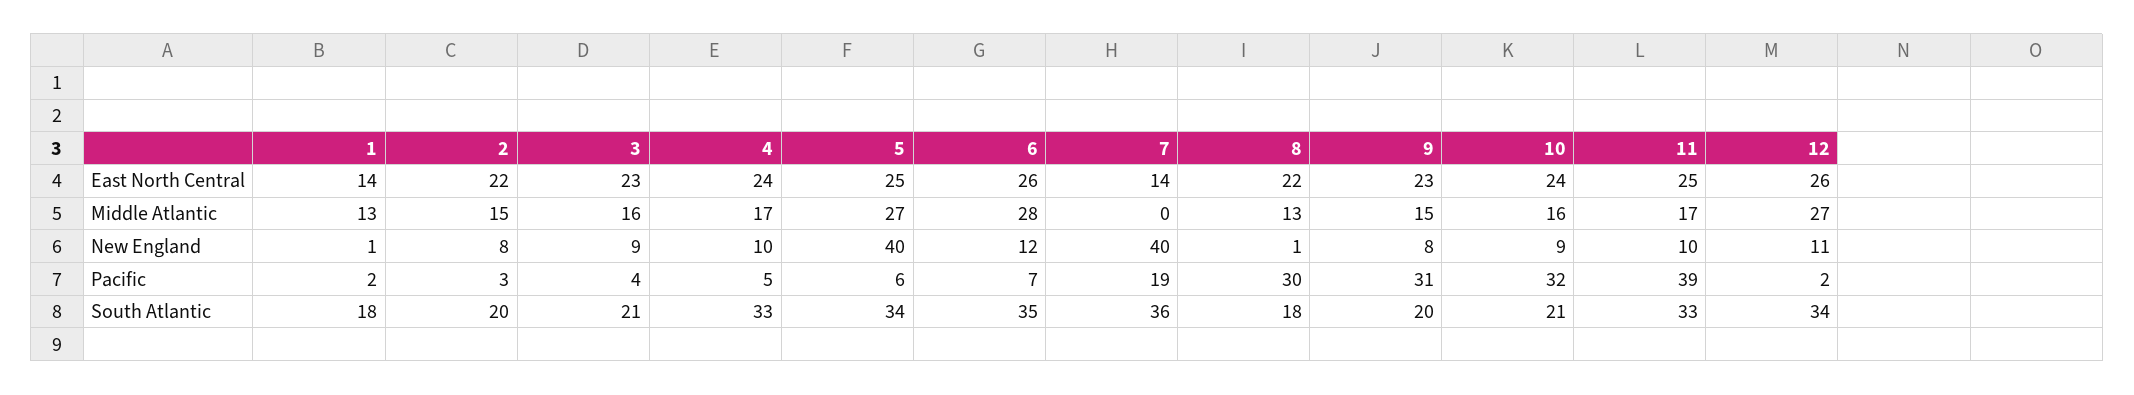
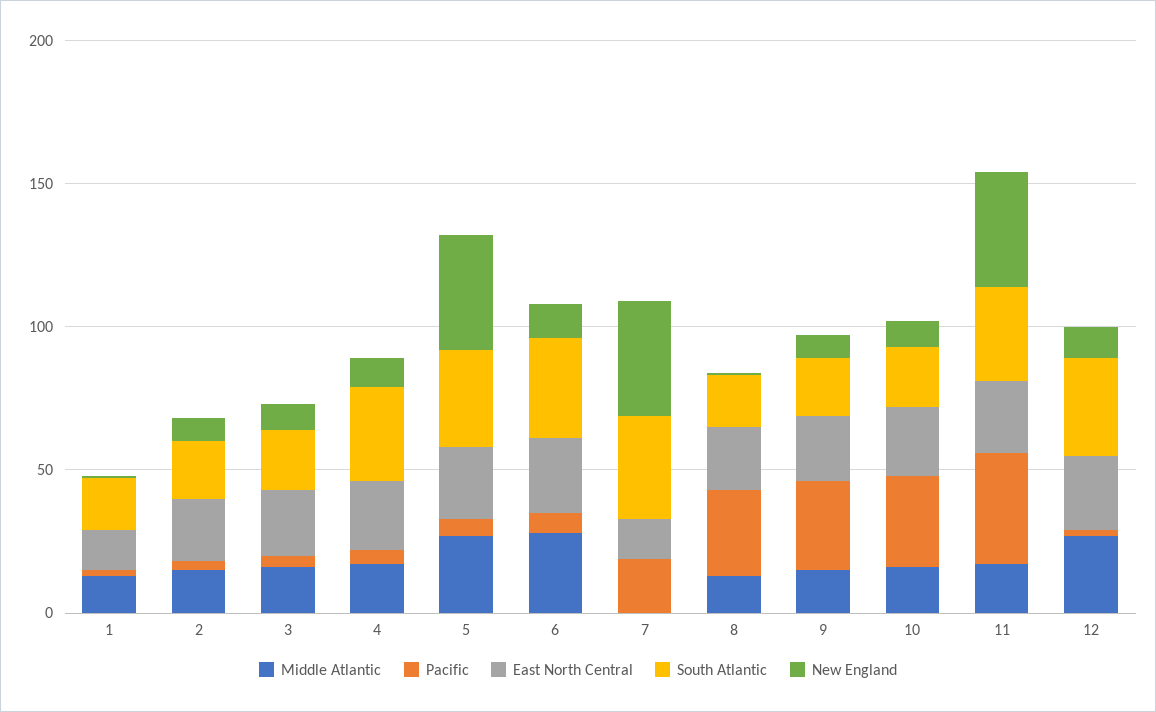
  {
    "East North Central": {
      "1": 14,
      "2": 22,
      "3": 23,
      "4": 24,
      "5": 25,
      "6": 26,
      "7": 14,
      "8": 22,
      "9": 23,
      "10": 24,
      "11": 25,
      "12": 26
    },
    "Middle Atlantic": {
      "1": 13,
      "2": 15,
      "3": 16,
      "4": 17,
      "5": 27,
      "6": 28,
      "7": 0,
      "8": 13,
      "9": 15,
      "10": 16,
      "11": 17,
      "12": 27
    },
    "New England": {
      "1": 1,
      "2": 8,
      "3": 9,
      "4": 10,
      "5": 40,
      "6": 12,
      "7": 40,
      "8": 1,
      "9": 8,
      "10": 9,
-     "11": 10,
+     "11": 40,
      "12": 11
    },
    "Pacific": {
      "1": 2,
      "2": 3,
      "3": 4,
      "4": 5,
      "5": 6,
      "6": 7,
      "7": 19,
      "8": 30,
      "9": 31,
      "10": 32,
      "11": 39,
      "12": 2
    },
    "South Atlantic": {
      "1": 18,
      "2": 20,
      "3": 21,
      "4": 33,
      "5": 34,
      "6": 35,
      "7": 36,
      "8": 18,
      "9": 20,
      "10": 21,
      "11": 33,
      "12": 34
    }
  }

